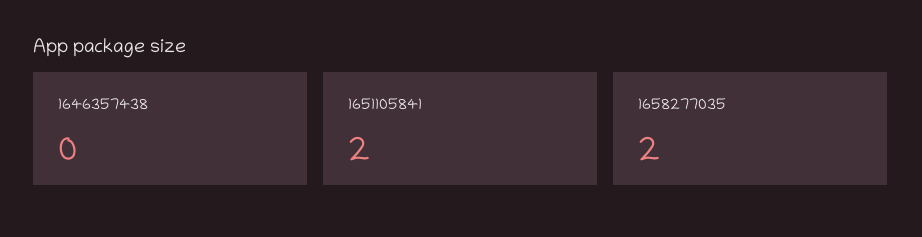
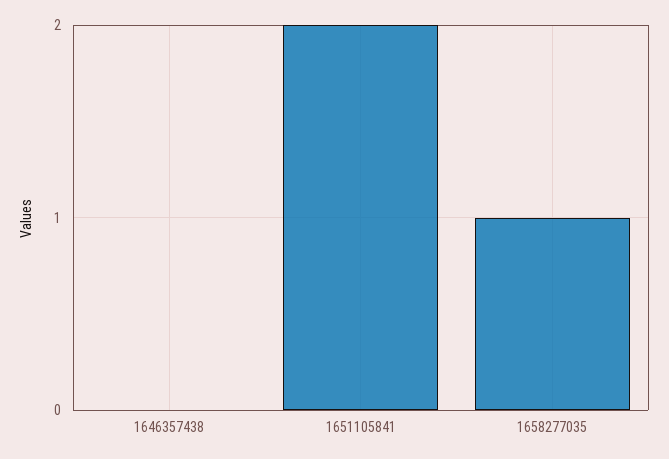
  {
    "1646357438": 0,
    "1651105841": 2,
-   "1658277035": 2
+   "1658277035": 1
  }

